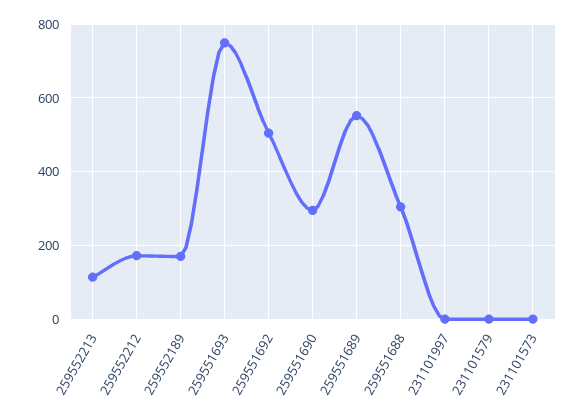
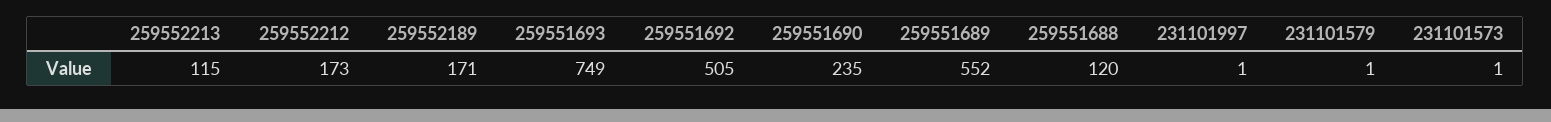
  {
    "259552213": 115,
    "259552212": 173,
    "259552189": 171,
    "259551693": 749,
    "259551692": 505,
-   "259551690": 300,
+   "259551690": 235,
    "259551689": 552,
-   "259551688": 300,
+   "259551688": 120,
    "231101997": 1,
    "231101579": 1,
    "231101573": 1
  }

